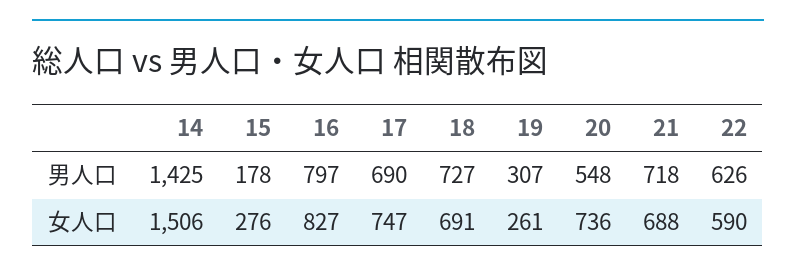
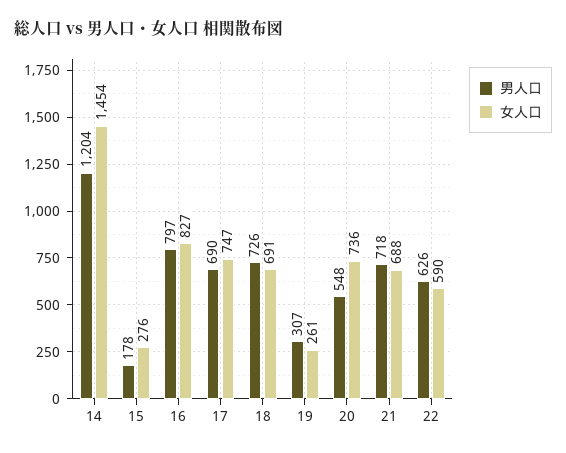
  {
    "男人口": {
-     "14": 1425,
+     "14": 1204,
      "15": 178,
      "16": 797,
      "17": 690,
-     "18": 727,
+     "18": 726,
      "19": 307,
      "20": 548,
      "21": 718,
      "22": 626
    },
    "女人口": {
-     "14": 1506,
+     "14": 1454,
      "15": 276,
      "16": 827,
      "17": 747,
      "18": 691,
      "19": 261,
      "20": 736,
      "21": 688,
      "22": 590
    }
  }

